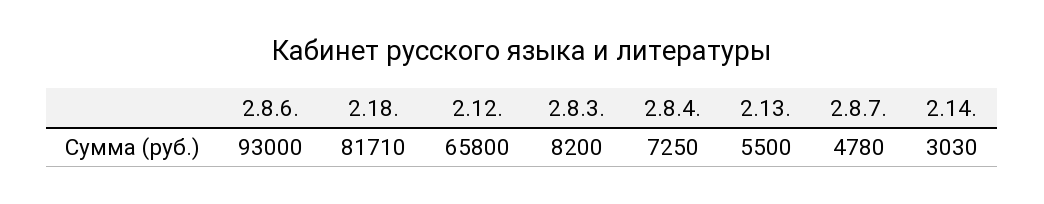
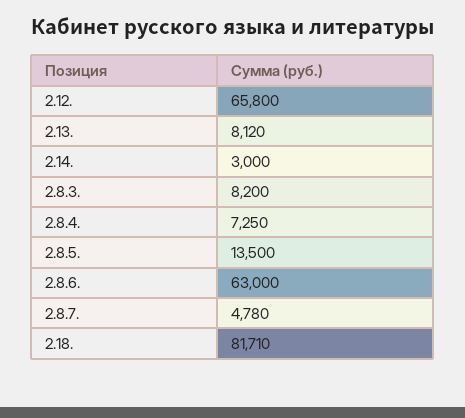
  {
-   "2.8.6.": 93000,
+   "2.8.6.": 63000,
    "2.18.": 81710,
    "2.12.": 65800,
    "2.8.3.": 8200,
    "2.8.4.": 7250,
-   "2.13.": 5500,
+   "2.13.": 8120,
    "2.8.7.": 4780,
-   "2.14.": 3030
+   "2.14.": 3000,
+   "2.8.5.": 13500
  }

